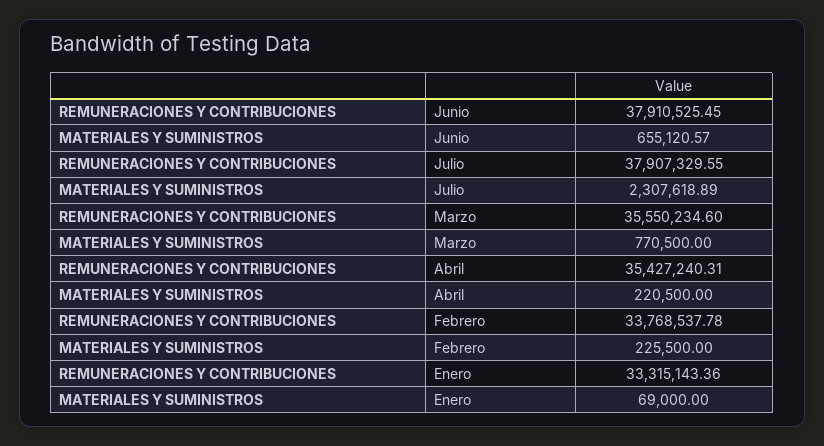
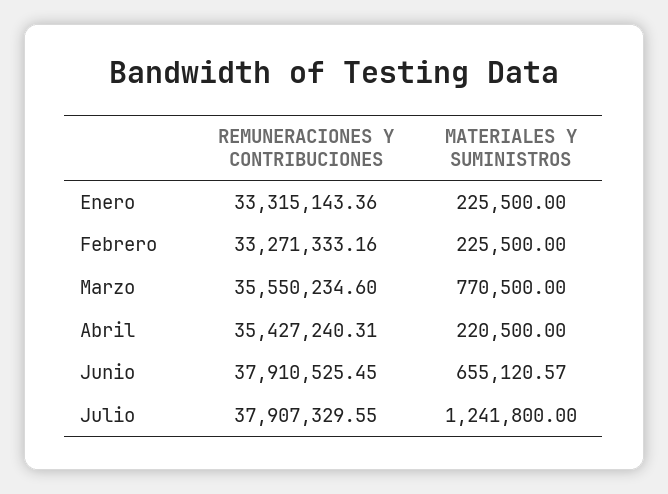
  {
    "REMUNERACIONES Y CONTRIBUCIONES": {
      "Junio": 37910525.45,
      "Julio": 37907329.55,
      "Marzo": 35550234.6,
      "Abril": 35427240.31,
-     "Febrero": 33768537.78,
+     "Febrero": 33271333.16,
      "Enero": 33315143.36
    },
    "MATERIALES Y SUMINISTROS": {
      "Junio": 655120.57,
-     "Julio": 2307618.89,
+     "Julio": 1241800,
      "Marzo": 770500,
      "Abril": 220500,
      "Febrero": 225500,
-     "Enero": 69000
+     "Enero": 225500
    }
  }

